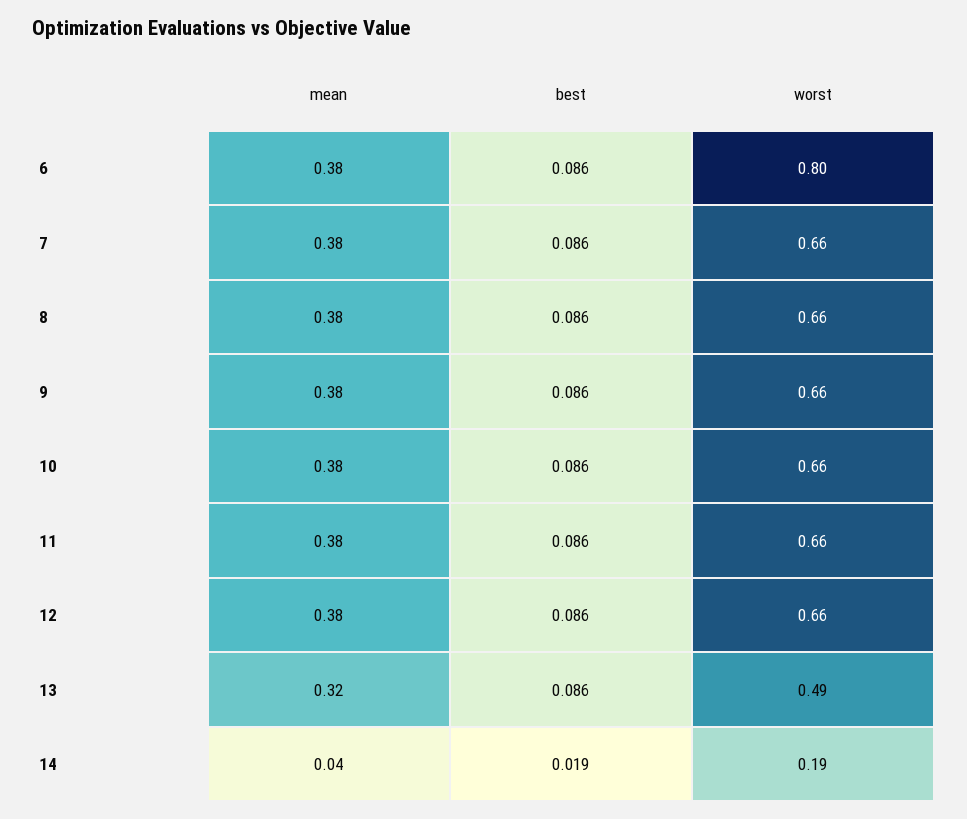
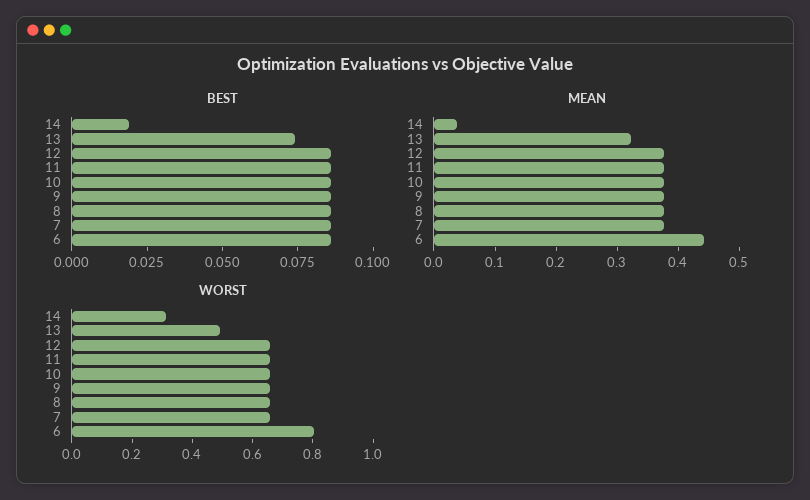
  {
    "mean": {
-     "6": 0.38,
+     "6": 0.44,
      "7": 0.38,
      "8": 0.38,
      "9": 0.38,
      "10": 0.38,
      "11": 0.38,
      "12": 0.38,
      "13": 0.32,
      "14": 0.04
    },
    "best": {
      "6": 0.086,
      "7": 0.086,
      "8": 0.086,
      "9": 0.086,
      "10": 0.086,
      "11": 0.086,
      "12": 0.086,
-     "13": 0.086,
+     "13": 0.075,
      "14": 0.019
    },
    "worst": {
      "6": 0.8,
      "7": 0.66,
      "8": 0.66,
      "9": 0.66,
      "10": 0.66,
      "11": 0.66,
      "12": 0.66,
      "13": 0.49,
-     "14": 0.19
+     "14": 0.3
    }
  }

